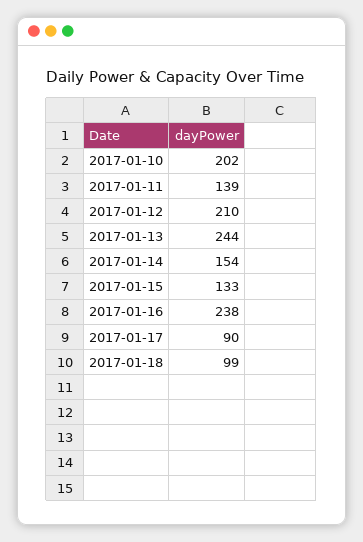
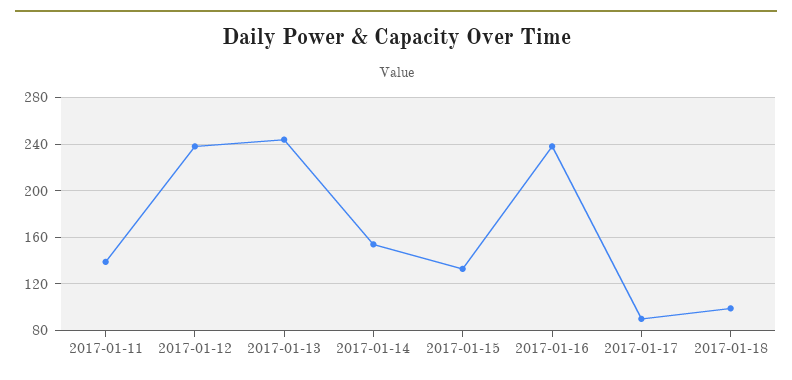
  {
-   "2017-01-10": 202,
    "2017-01-11": 139,
-   "2017-01-12": 210,
+   "2017-01-12": 240,
    "2017-01-13": 244,
    "2017-01-14": 154,
    "2017-01-15": 133,
    "2017-01-16": 238,
    "2017-01-17": 90,
    "2017-01-18": 99
  }

